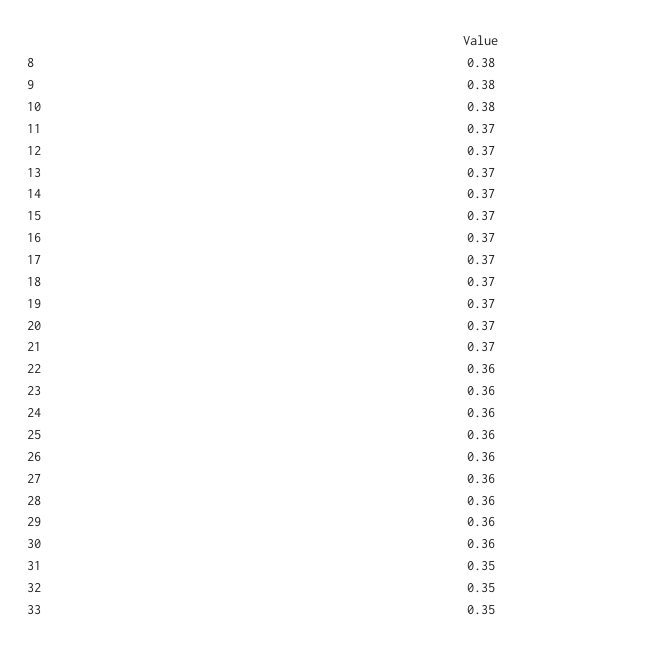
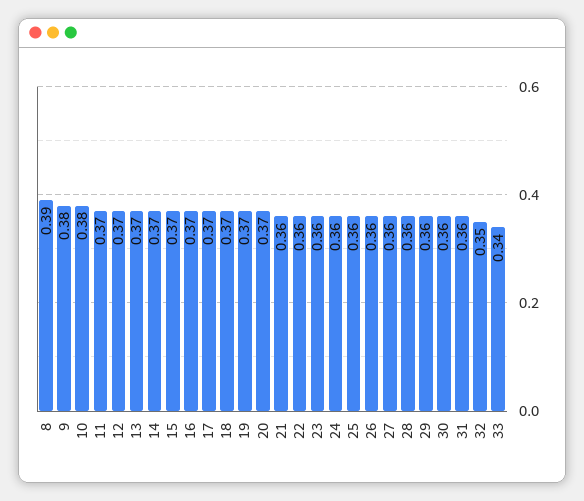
  {
-   "8": 0.38,
+   "8": 0.39,
    "9": 0.38,
    "10": 0.38,
    "11": 0.37,
    "12": 0.37,
    "13": 0.37,
    "14": 0.37,
    "15": 0.37,
    "16": 0.37,
    "17": 0.37,
    "18": 0.37,
    "19": 0.37,
    "20": 0.37,
-   "21": 0.37,
+   "21": 0.36,
    "22": 0.36,
    "23": 0.36,
    "24": 0.36,
    "25": 0.36,
    "26": 0.36,
    "27": 0.36,
    "28": 0.36,
    "29": 0.36,
    "30": 0.36,
-   "31": 0.35,
+   "31": 0.36,
    "32": 0.35,
-   "33": 0.35
+   "33": 0.34
  }

